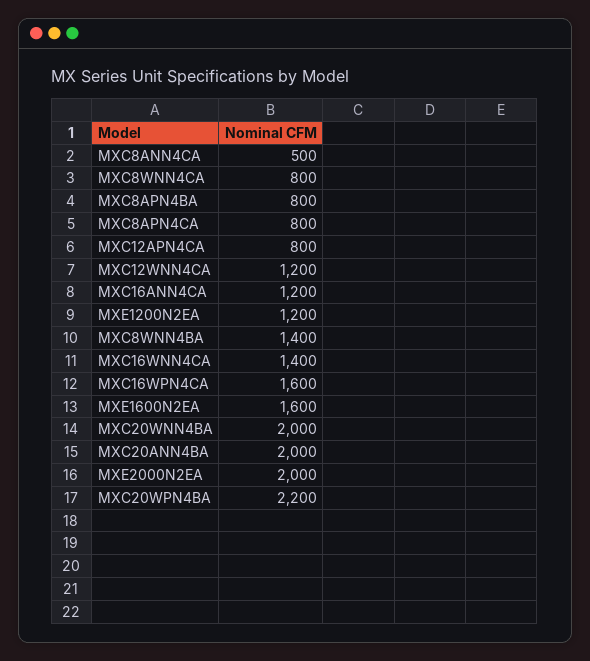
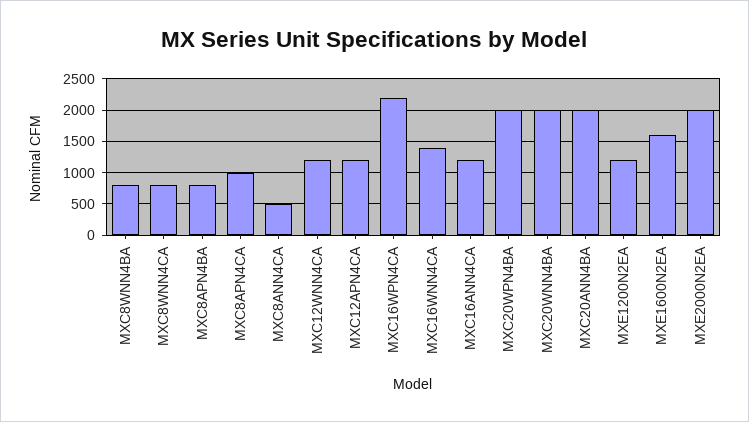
  {
    "MXC8ANN4CA": 500,
    "MXC8WNN4CA": 800,
    "MXC8APN4BA": 800,
-   "MXC8APN4CA": 800,
+   "MXC8APN4CA": 1000,
-   "MXC12APN4CA": 800,
+   "MXC12APN4CA": 1200,
    "MXC12WNN4CA": 1200,
    "MXC16ANN4CA": 1200,
    "MXE1200N2EA": 1200,
-   "MXC8WNN4BA": 1400,
+   "MXC8WNN4BA": 800,
    "MXC16WNN4CA": 1400,
-   "MXC16WPN4CA": 1600,
+   "MXC16WPN4CA": 2200,
    "MXE1600N2EA": 1600,
    "MXC20WNN4BA": 2000,
    "MXC20ANN4BA": 2000,
    "MXE2000N2EA": 2000,
-   "MXC20WPN4BA": 2200
+   "MXC20WPN4BA": 2000
  }

